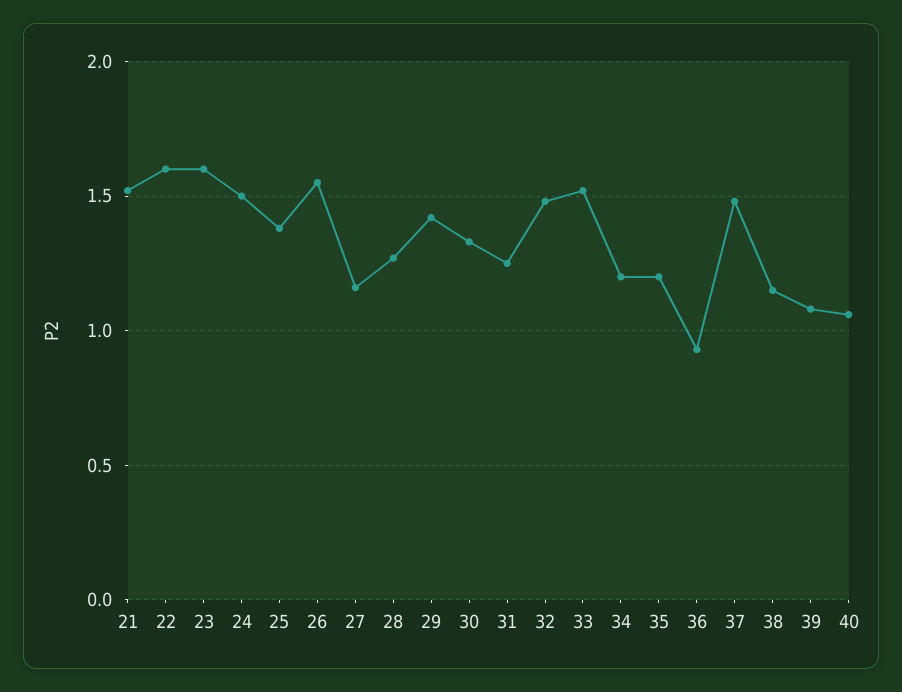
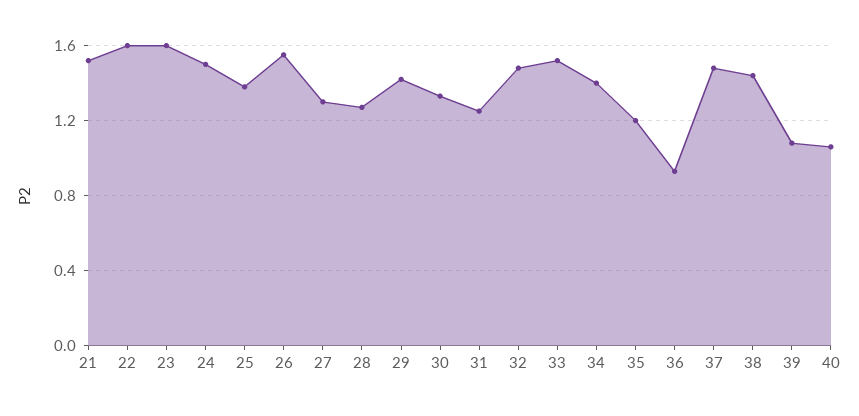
  {
    "21": 1.5,
    "22": 1.6,
    "23": 1.6,
    "24": 1.5,
    "25": 1.4,
    "26": 1.55,
-   "27": 1.15,
+   "27": 1.3,
    "28": 1.25,
    "29": 1.4,
    "30": 1.35,
    "31": 1.25,
    "32": 1.5,
    "33": 1.5,
-   "34": 1.2,
+   "34": 1.4,
    "35": 1.2,
    "36": 0.95,
    "37": 1.5,
-   "38": 1.15,
+   "38": 1.45,
    "39": 1.1,
    "40": 1.05
  }

